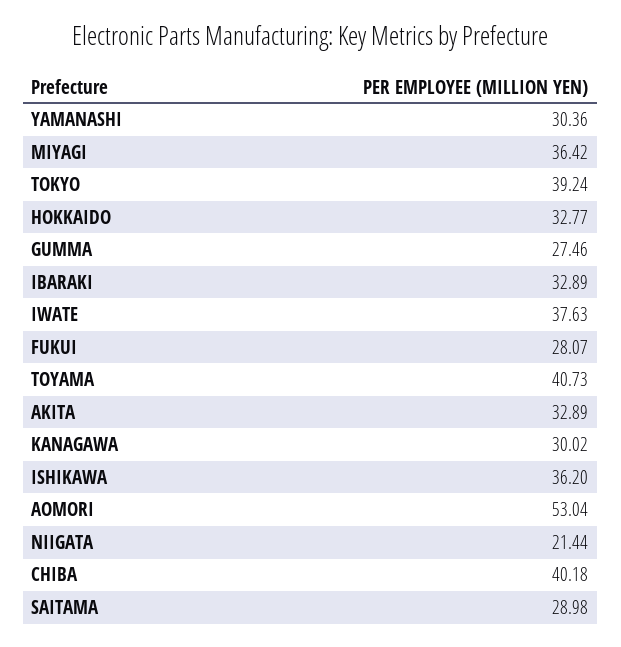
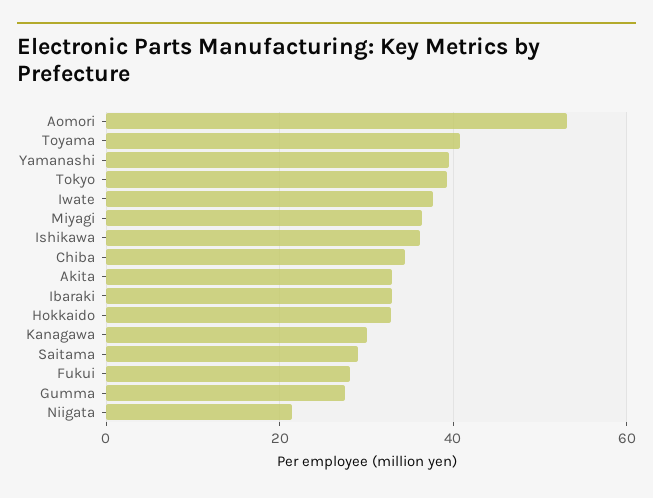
  {
-   "YAMANASHI": 30.36,
+   "YAMANASHI": 40,
    "MIYAGI": 36.42,
    "TOKYO": 39.24,
    "HOKKAIDO": 32.77,
    "GUMMA": 27.46,
    "IBARAKI": 32.89,
    "IWATE": 37.63,
    "FUKUI": 28.07,
    "TOYAMA": 40.73,
    "AKITA": 32.89,
    "KANAGAWA": 30.02,
    "ISHIKAWA": 36.2,
    "AOMORI": 53.04,
    "NIIGATA": 21.44,
-   "CHIBA": 40.18,
+   "CHIBA": 34,
    "SAITAMA": 28.98
  }

